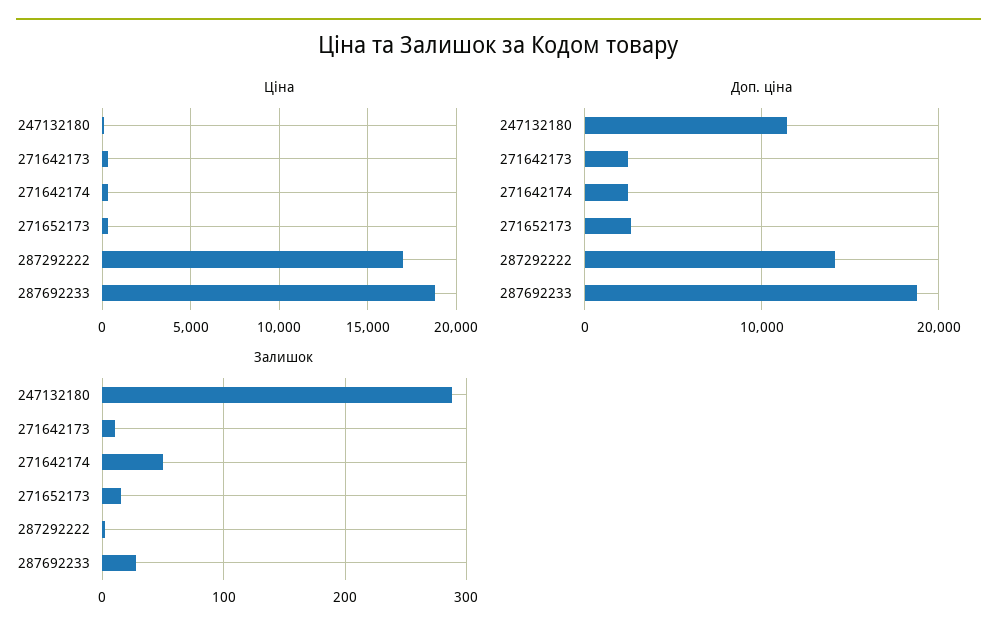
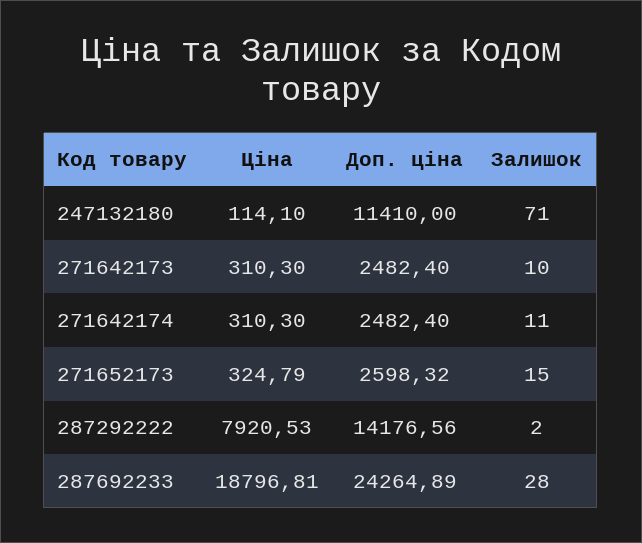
  {
    "Ціна": {
      "247132180": 114.1,
      "271642173": 310.3,
      "271642174": 310.3,
      "271652173": 324.79,
-     "287292222": 17000,
+     "287292222": 7920.53,
      "287692233": 18796.81
    },
    "Доп. ціна": {
      "247132180": 11410,
      "271642173": 2482.4,
      "271642174": 2482.4,
      "271652173": 2598.32,
      "287292222": 14176.56,
-     "287692233": 19000
+     "287692233": 24264.89
    },
    "Залишок": {
-     "247132180": 290,
+     "247132180": 71,
      "271642173": 10,
-     "271642174": 50,
+     "271642174": 11,
      "271652173": 15,
      "287292222": 2,
      "287692233": 28
    }
  }

